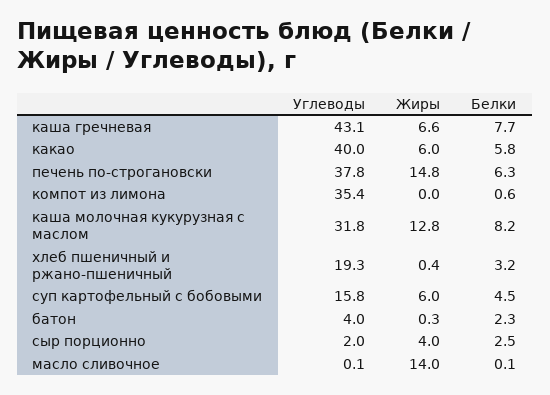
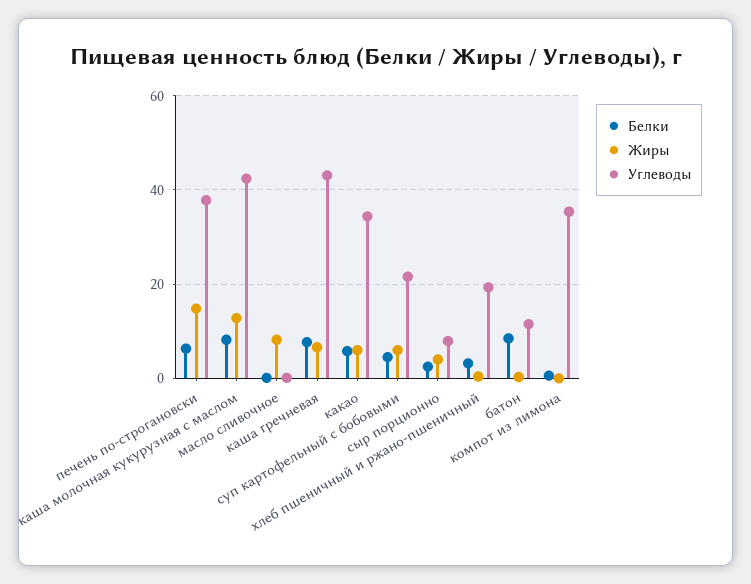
  {
    "Углеводы": {
      "каша гречневая": 43.1,
-     "какао": 40,
+     "какао": 34,
      "печень по-строгановски": 37.8,
      "компот из лимона": 35.4,
-     "каша молочная кукурузная с маслом": 31.8,
+     "каша молочная кукурузная с маслом": 42,
      "хлеб пшеничный и ржано-пшеничный": 19.3,
-     "суп картофельный с бобовыми": 15.8,
+     "суп картофельный с бобовыми": 22,
-     "батон": 4,
+     "батон": 12,
-     "сыр порционно": 2,
+     "сыр порционно": 8,
      "масло сливочное": 0.1
    },
    "Жиры": {
      "каша гречневая": 6.6,
      "какао": 6,
      "печень по-строгановски": 14.8,
      "компот из лимона": 0,
      "каша молочная кукурузная с маслом": 12.8,
      "хлеб пшеничный и ржано-пшеничный": 0.4,
      "суп картофельный с бобовыми": 6,
      "батон": 0.3,
      "сыр порционно": 4,
-     "масло сливочное": 14
+     "масло сливочное": 8
    },
    "Белки": {
      "каша гречневая": 7.7,
      "какао": 5.8,
      "печень по-строгановски": 6.3,
      "компот из лимона": 0.6,
      "каша молочная кукурузная с маслом": 8.2,
      "хлеб пшеничный и ржано-пшеничный": 3.2,
      "суп картофельный с бобовыми": 4.5,
-     "батон": 2.3,
+     "батон": 8,
      "сыр порционно": 2.5,
      "масло сливочное": 0.1
    }
  }

